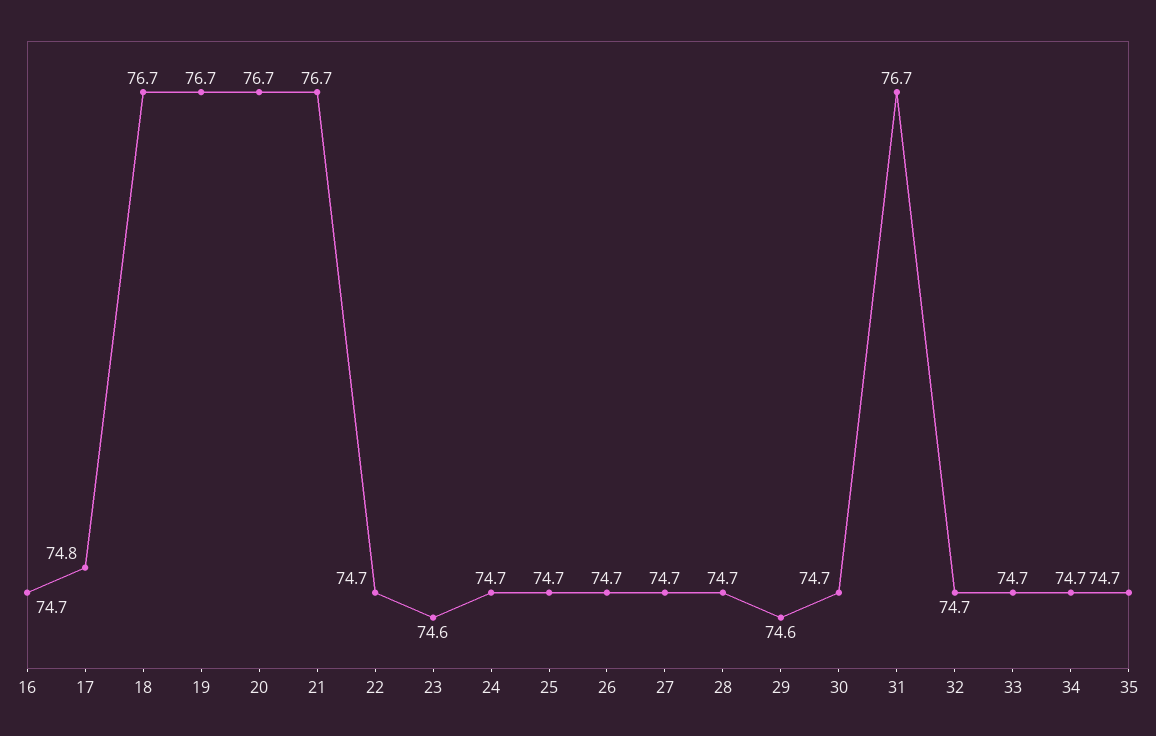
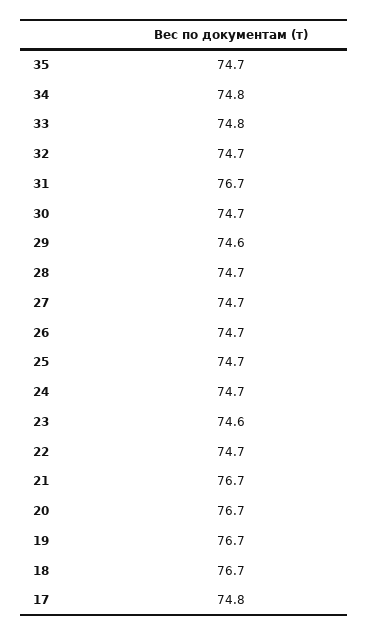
  {
-   "16": 74.7,
    "17": 74.8,
    "18": 76.7,
    "19": 76.7,
    "20": 76.7,
    "21": 76.7,
    "22": 74.7,
    "23": 74.6,
    "24": 74.7,
    "25": 74.7,
    "26": 74.7,
    "27": 74.7,
    "28": 74.7,
    "29": 74.6,
    "30": 74.7,
    "31": 76.7,
    "32": 74.7,
-   "33": 74.7,
+   "33": 74.8,
-   "34": 74.7,
+   "34": 74.8,
    "35": 74.7
  }

